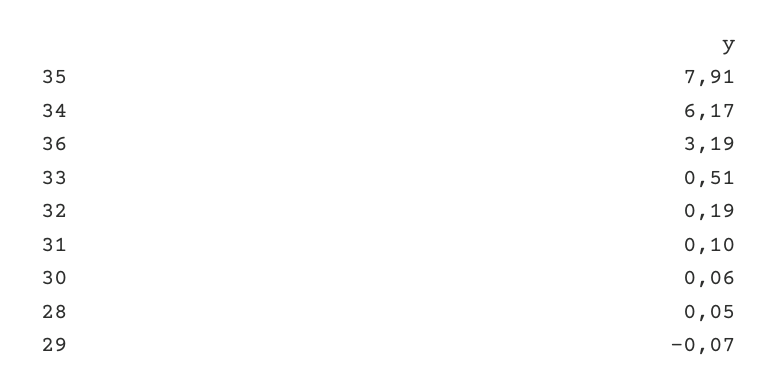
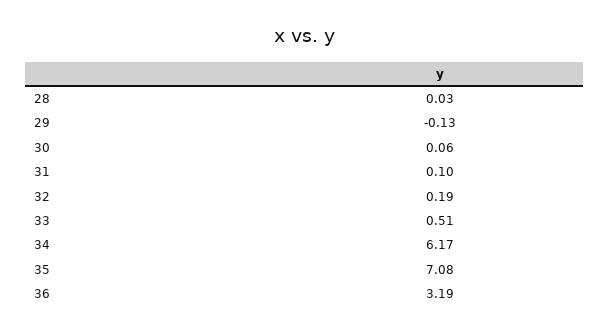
  {
-   "35": 7.91,
+   "35": 7.08,
    "34": 6.17,
    "36": 3.19,
    "33": 0.51,
    "32": 0.19,
    "31": 0.1,
    "30": 0.06,
-   "28": 0.05,
+   "28": 0.03,
-   "29": -0.07
+   "29": -0.13
  }

